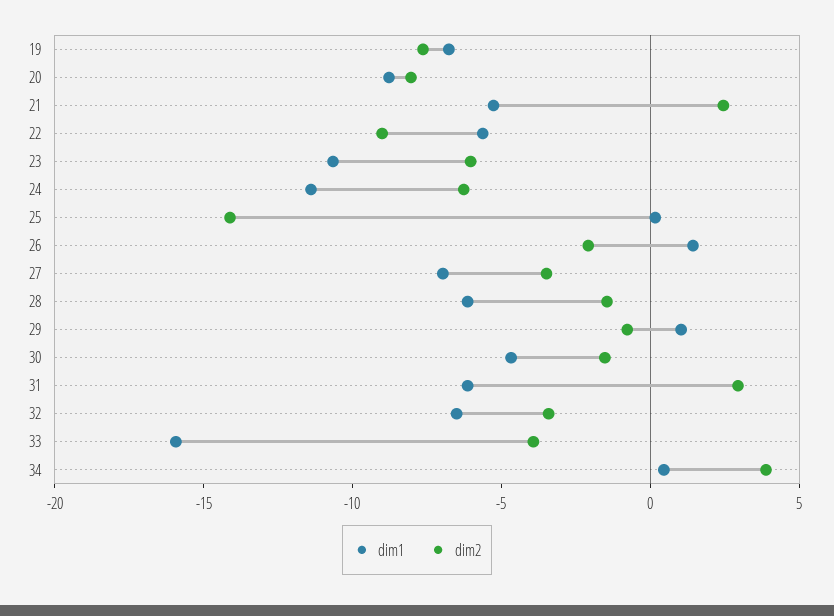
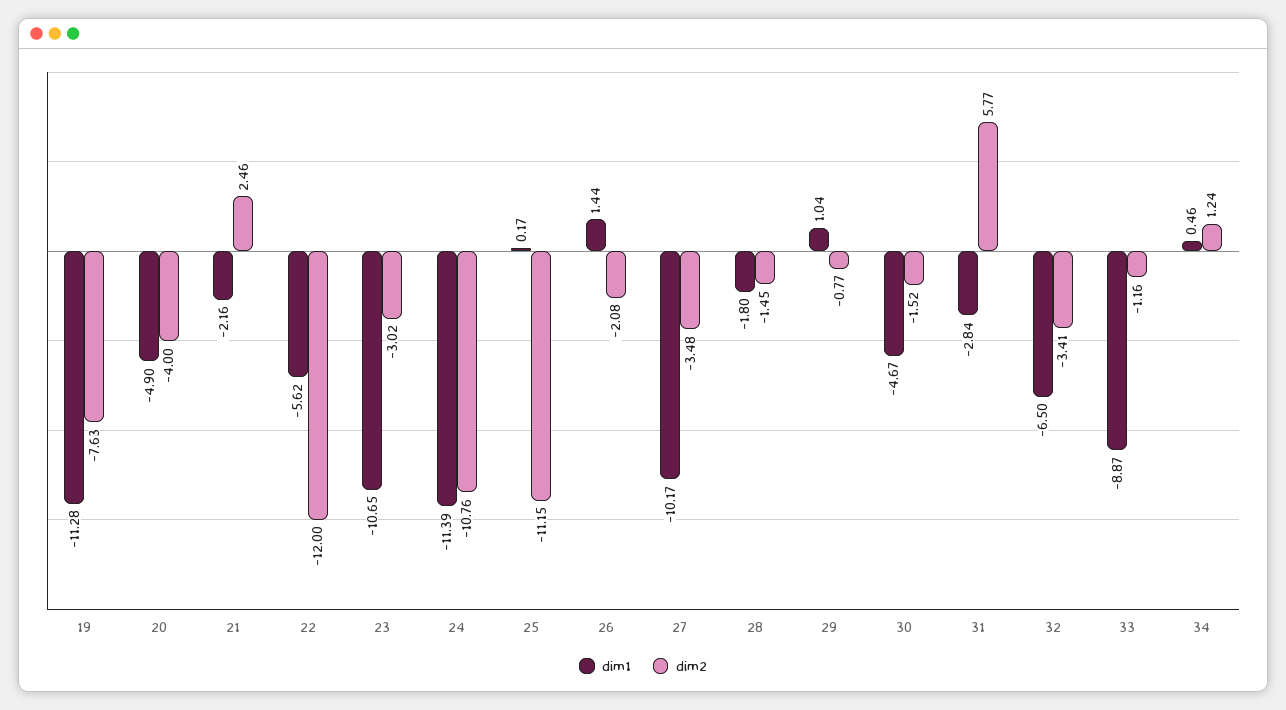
  {
    "dim1": {
-     "19": -7,
+     "19": -11.28,
-     "20": -9,
+     "20": -4.9,
-     "21": -5,
+     "21": -2.16,
      "22": -5.62,
      "23": -10.65,
      "24": -11.39,
      "25": 0.17,
      "26": 1.44,
-     "27": -7,
+     "27": -10.17,
-     "28": -6,
+     "28": -1.8,
      "29": 1.04,
      "30": -4.67,
-     "31": -6,
+     "31": -2.84,
      "32": -6.5,
-     "33": -16,
+     "33": -8.87,
      "34": 0.46
    },
    "dim2": {
      "19": -7.63,
-     "20": -8,
+     "20": -4,
      "21": 2.46,
-     "22": -9,
+     "22": -12,
-     "23": -6,
+     "23": -3.02,
-     "24": -6,
+     "24": -10.76,
-     "25": -14,
+     "25": -11.15,
      "26": -2.08,
      "27": -3.48,
      "28": -1.45,
      "29": -0.77,
      "30": -1.52,
-     "31": 3,
+     "31": 5.77,
      "32": -3.41,
-     "33": -4,
+     "33": -1.16,
-     "34": 4
+     "34": 1.24
    }
  }

